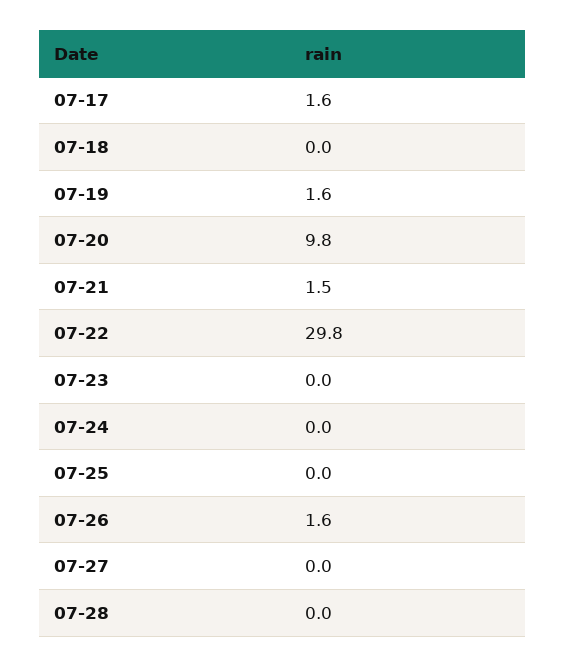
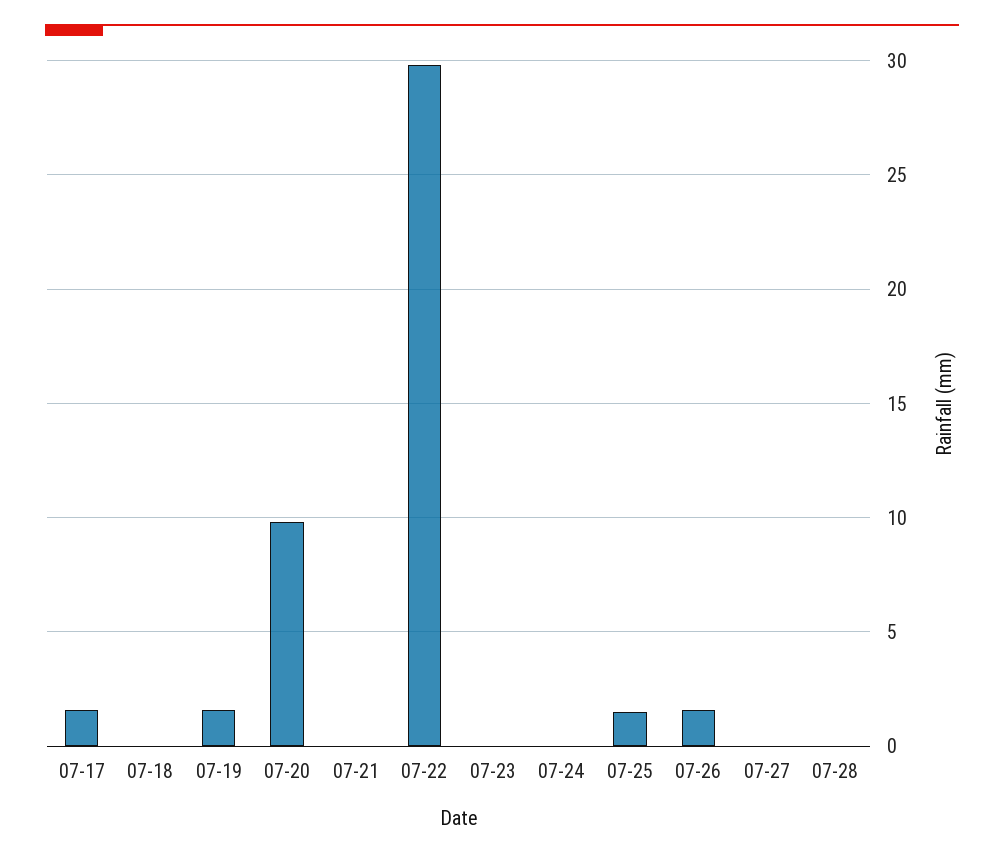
  {
    "07-17": 1.6,
    "07-18": 0,
    "07-19": 1.6,
    "07-20": 9.8,
-   "07-21": 1.5,
+   "07-21": 0,
    "07-22": 29.8,
    "07-23": 0,
    "07-24": 0,
-   "07-25": 0,
+   "07-25": 1.5,
    "07-26": 1.6,
    "07-27": 0,
    "07-28": 0
  }

